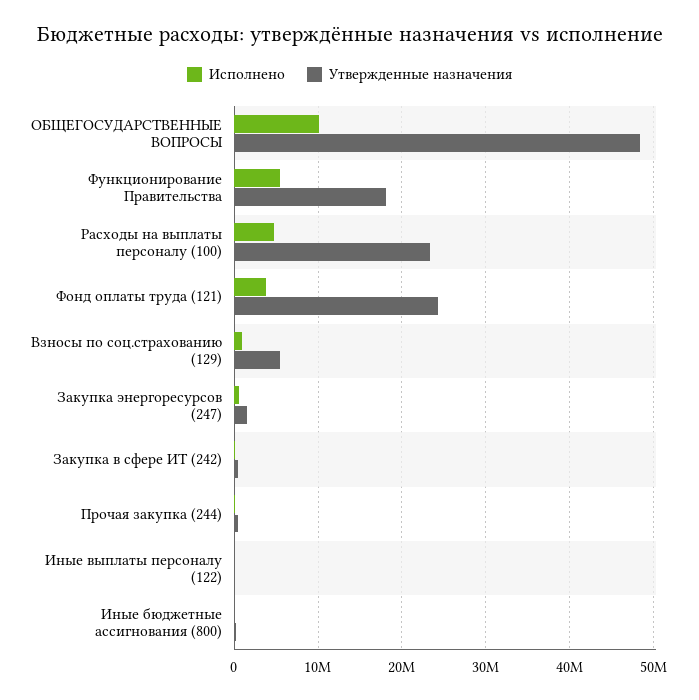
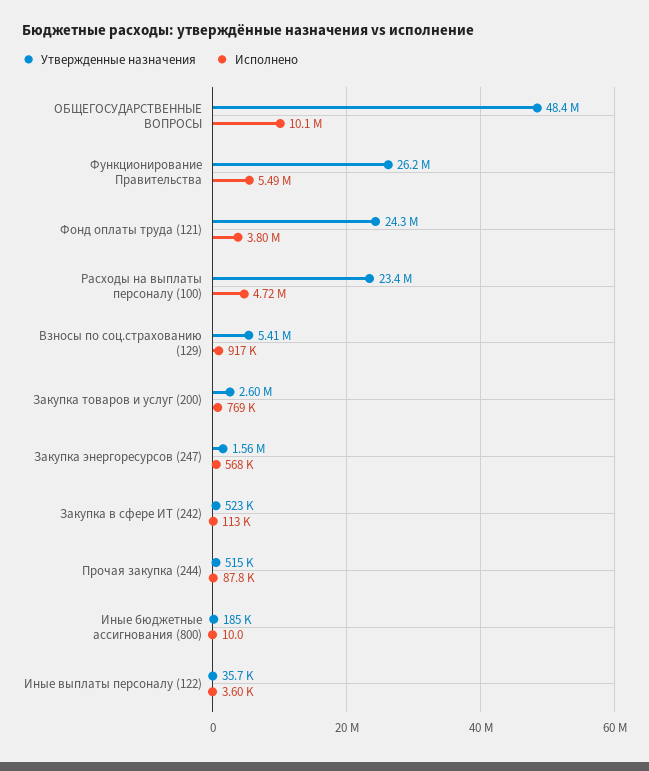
  {
    "Исполнено": {
      "ОБЩЕГОСУДАРСТВЕННЫЕ ВОПРОСЫ": 10100000,
      "Функционирование Правительства": 5490000,
      "Расходы на выплаты персоналу (100)": 4720000,
      "Фонд оплаты труда (121)": 3800000,
      "Взносы по соц.страхованию (129)": 917000,
      "Закупка энергоресурсов (247)": 568000,
      "Закупка в сфере ИТ (242)": 113000,
      "Прочая закупка (244)": 87800,
      "Иные выплаты персоналу (122)": 3600,
-     "Иные бюджетные ассигнования (800)": 10
+     "Иные бюджетные ассигнования (800)": 10,
+     "Закупка товаров и услуг (200)": 769000
    },
    "Утвержденные назначения": {
      "ОБЩЕГОСУДАРСТВЕННЫЕ ВОПРОСЫ": 48400000,
-     "Функционирование Правительства": 18000000,
+     "Функционирование Правительства": 26200000,
      "Расходы на выплаты персоналу (100)": 23400000,
      "Фонд оплаты труда (121)": 24300000,
      "Взносы по соц.страхованию (129)": 5410000,
      "Закупка энергоресурсов (247)": 1560000,
      "Закупка в сфере ИТ (242)": 523000,
      "Прочая закупка (244)": 515000,
      "Иные выплаты персоналу (122)": 35700,
-     "Иные бюджетные ассигнования (800)": 185000
+     "Иные бюджетные ассигнования (800)": 185000,
+     "Закупка товаров и услуг (200)": 2600000
    }
  }

